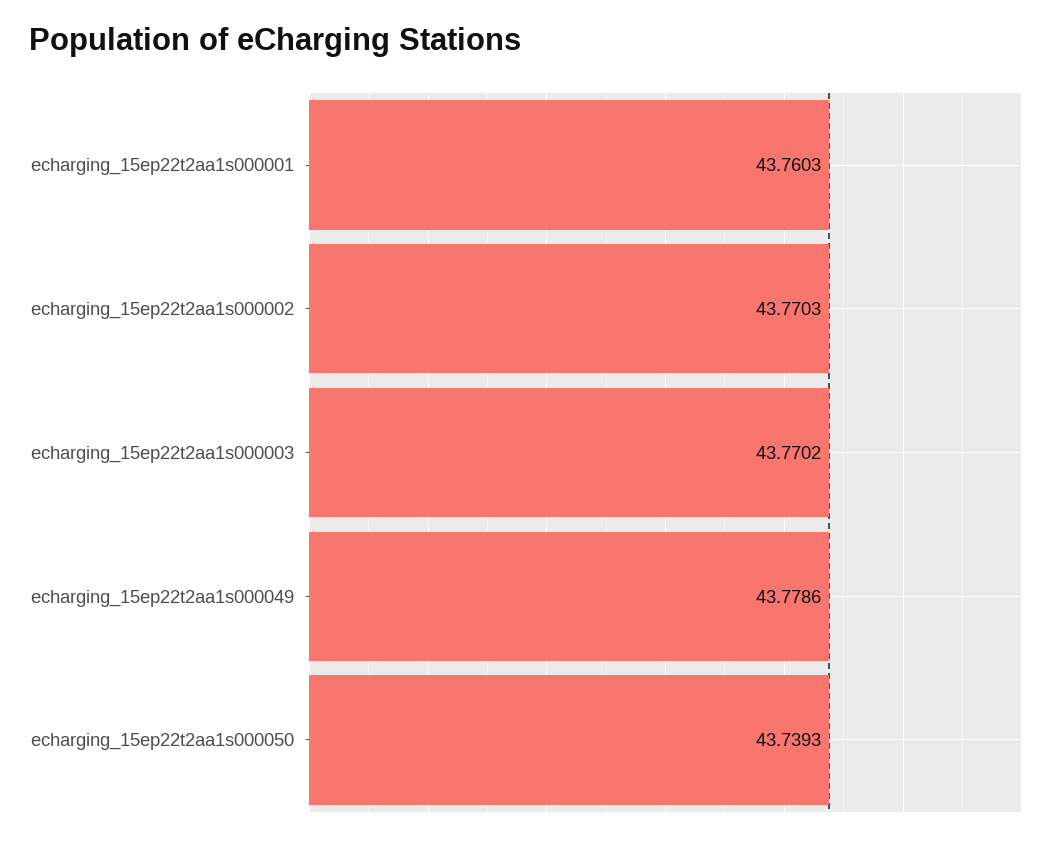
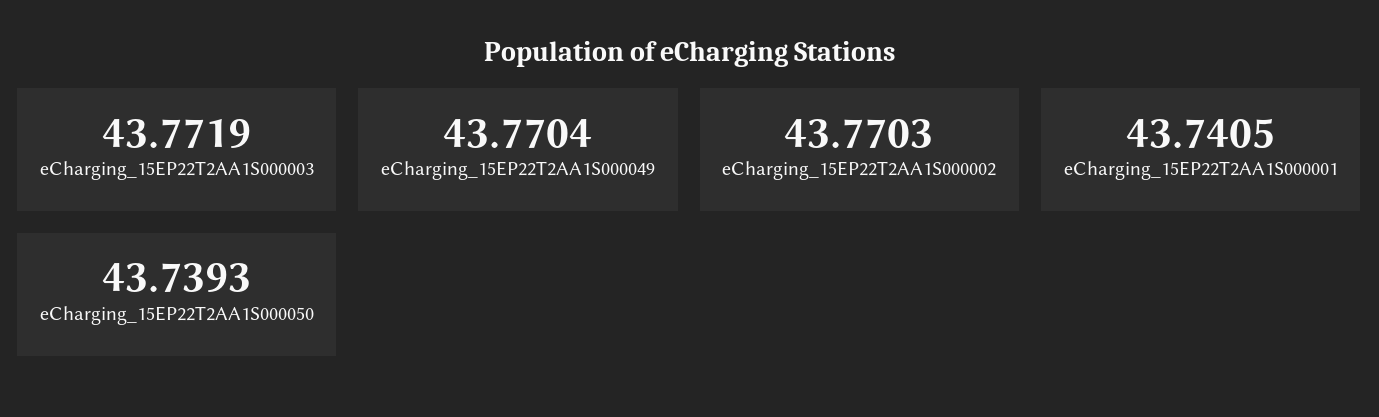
  {
-   "echarging_15ep22t2aa1s000001": 43.7603,
+   "echarging_15ep22t2aa1s000001": 43.7405,
    "echarging_15ep22t2aa1s000002": 43.7703,
-   "echarging_15ep22t2aa1s000003": 43.7702,
+   "echarging_15ep22t2aa1s000003": 43.7719,
-   "echarging_15ep22t2aa1s000049": 43.7786,
+   "echarging_15ep22t2aa1s000049": 43.7704,
    "echarging_15ep22t2aa1s000050": 43.7393
  }

